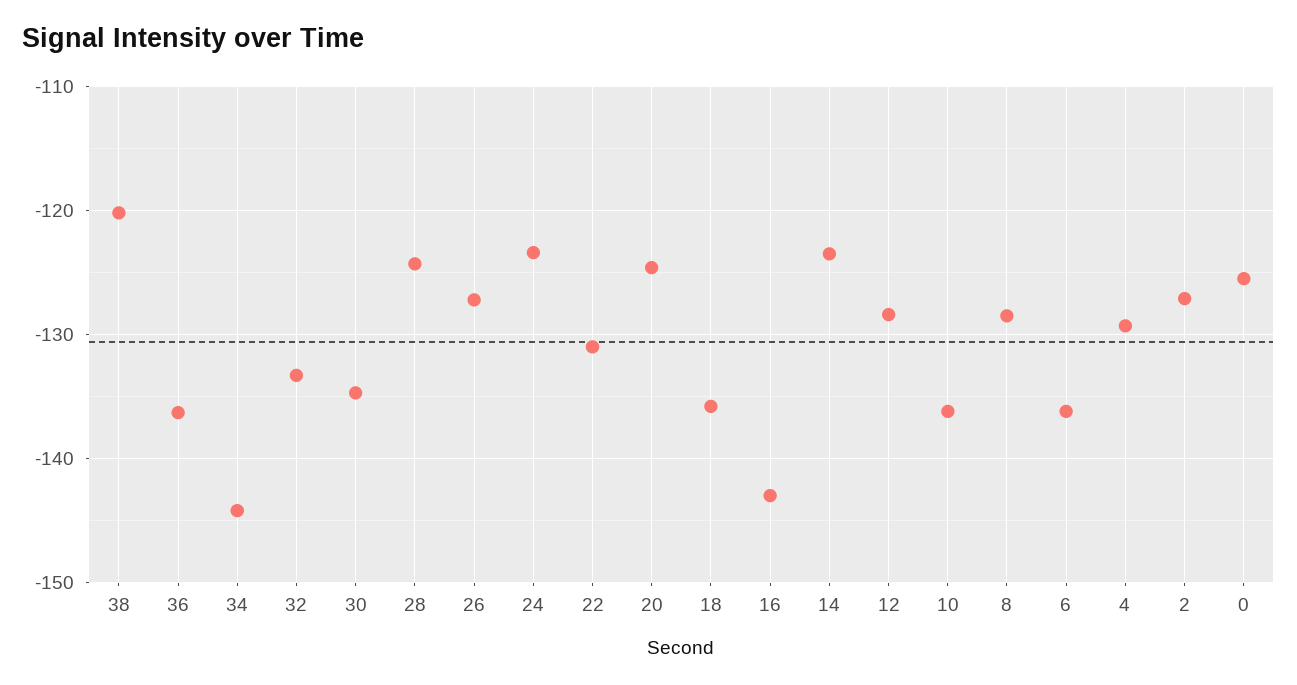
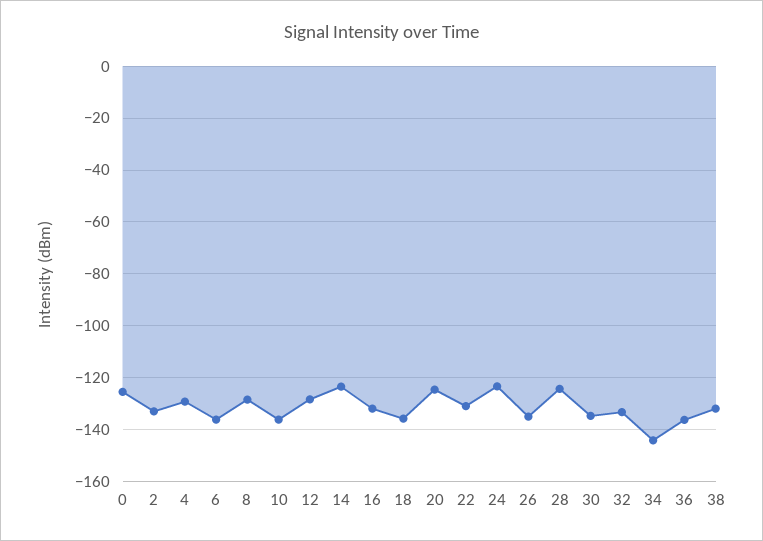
  {
-   "38": -120,
+   "38": -132.5,
    "36": -136,
    "34": -144,
    "32": -133,
    "30": -135,
    "28": -124,
-   "26": -127,
+   "26": -135,
    "24": -123,
    "22": -131,
    "20": -125,
    "18": -136,
-   "16": -143,
+   "16": -132.5,
    "14": -124,
    "12": -128,
    "10": -136,
    "8": -129,
    "6": -136,
    "4": -129,
-   "2": -127,
+   "2": -132.5,
    "0": -126
  }

